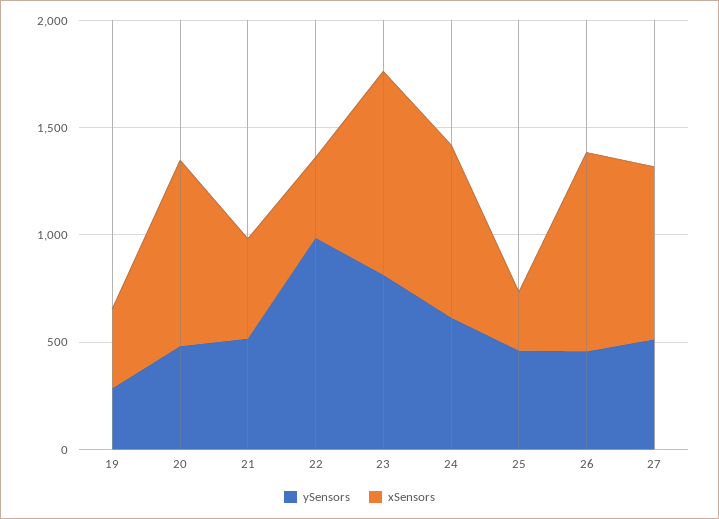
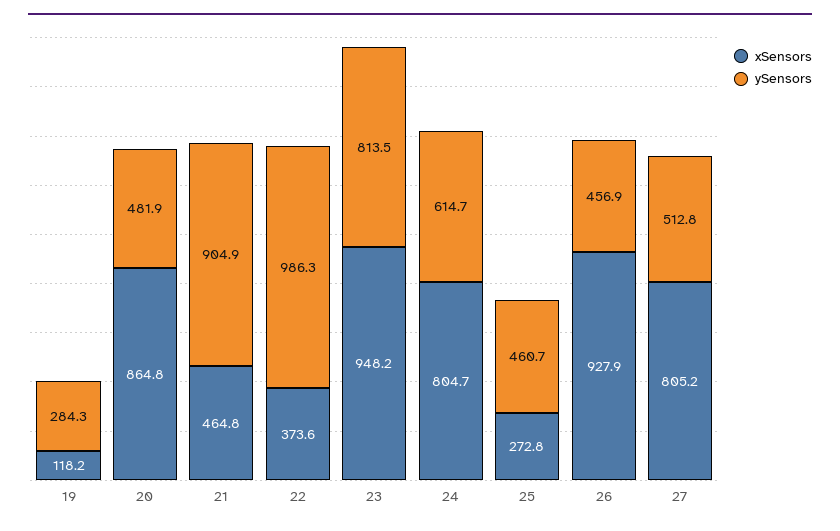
  {
    "ySensors": {
      "19": 284.3,
      "20": 481.9,
-     "21": 500,
+     "21": 904.9,
      "22": 986.3,
      "23": 813.5,
      "24": 614.7,
      "25": 460.7,
      "26": 456.9,
      "27": 512.8
    },
    "xSensors": {
-     "19": 400,
+     "19": 118.2,
      "20": 864.8,
      "21": 464.8,
      "22": 373.6,
      "23": 948.2,
      "24": 804.7,
      "25": 272.8,
      "26": 927.9,
      "27": 805.2
    }
  }

